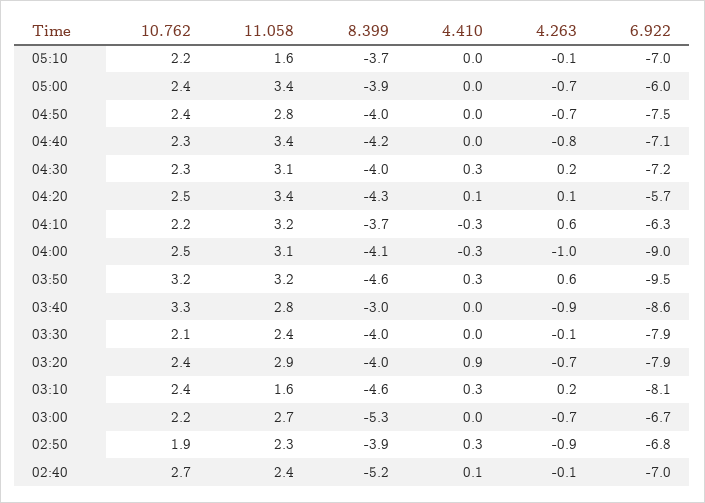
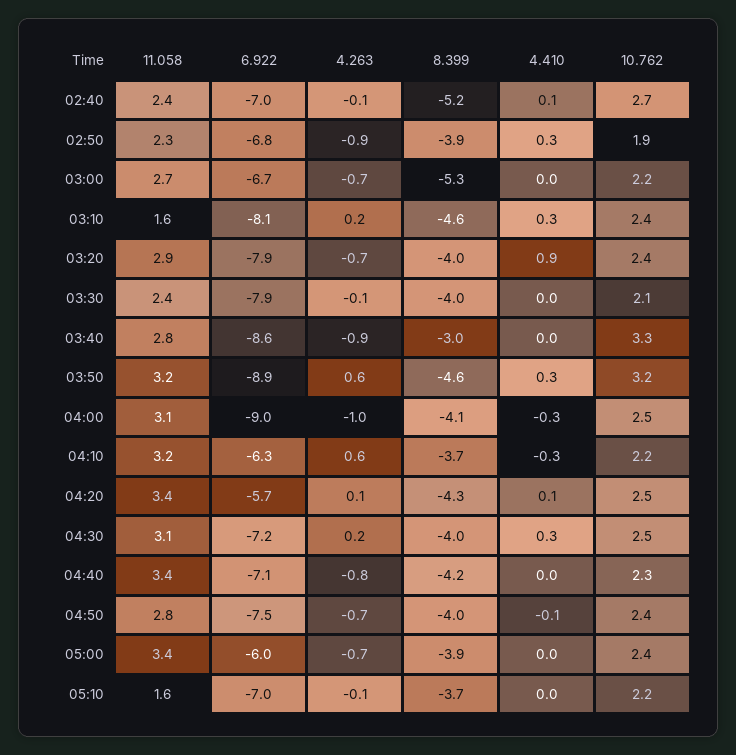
  {
    "10.762": {
      "05:10": 2.2,
      "05:00": 2.4,
      "04:50": 2.4,
      "04:40": 2.3,
-     "04:30": 2.3,
+     "04:30": 2.5,
      "04:20": 2.5,
      "04:10": 2.2,
      "04:00": 2.5,
      "03:50": 3.2,
      "03:40": 3.3,
      "03:30": 2.1,
      "03:20": 2.4,
      "03:10": 2.4,
      "03:00": 2.2,
      "02:50": 1.9,
      "02:40": 2.7
    },
    "11.058": {
      "05:10": 1.6,
      "05:00": 3.4,
      "04:50": 2.8,
      "04:40": 3.4,
      "04:30": 3.1,
      "04:20": 3.4,
      "04:10": 3.2,
      "04:00": 3.1,
      "03:50": 3.2,
      "03:40": 2.8,
      "03:30": 2.4,
      "03:20": 2.9,
      "03:10": 1.6,
      "03:00": 2.7,
      "02:50": 2.3,
      "02:40": 2.4
    },
    "8.399": {
      "05:10": -3.7,
      "05:00": -3.9,
      "04:50": -4,
      "04:40": -4.2,
      "04:30": -4,
      "04:20": -4.3,
      "04:10": -3.7,
      "04:00": -4.1,
      "03:50": -4.6,
      "03:40": -3,
      "03:30": -4,
      "03:20": -4,
      "03:10": -4.6,
      "03:00": -5.3,
      "02:50": -3.9,
      "02:40": -5.2
    },
    "4.410": {
      "05:10": 0,
      "05:00": 0,
-     "04:50": 0,
+     "04:50": -0.1,
      "04:40": 0,
      "04:30": 0.3,
      "04:20": 0.1,
      "04:10": -0.3,
      "04:00": -0.3,
      "03:50": 0.3,
      "03:40": 0,
      "03:30": 0,
      "03:20": 0.9,
      "03:10": 0.3,
      "03:00": 0,
      "02:50": 0.3,
      "02:40": 0.1
    },
    "4.263": {
      "05:10": -0.1,
      "05:00": -0.7,
      "04:50": -0.7,
      "04:40": -0.8,
      "04:30": 0.2,
      "04:20": 0.1,
      "04:10": 0.6,
      "04:00": -1,
      "03:50": 0.6,
      "03:40": -0.9,
      "03:30": -0.1,
      "03:20": -0.7,
      "03:10": 0.2,
      "03:00": -0.7,
      "02:50": -0.9,
      "02:40": -0.1
    },
    "6.922": {
      "05:10": -7,
      "05:00": -6,
      "04:50": -7.5,
      "04:40": -7.1,
      "04:30": -7.2,
      "04:20": -5.7,
      "04:10": -6.3,
      "04:00": -9,
-     "03:50": -9.5,
+     "03:50": -8.9,
      "03:40": -8.6,
      "03:30": -7.9,
      "03:20": -7.9,
      "03:10": -8.1,
      "03:00": -6.7,
      "02:50": -6.8,
      "02:40": -7
    }
  }

